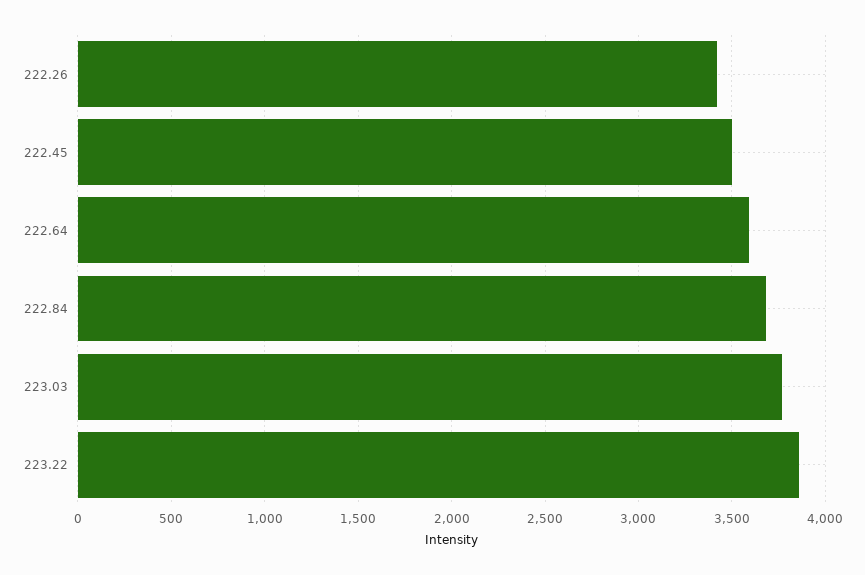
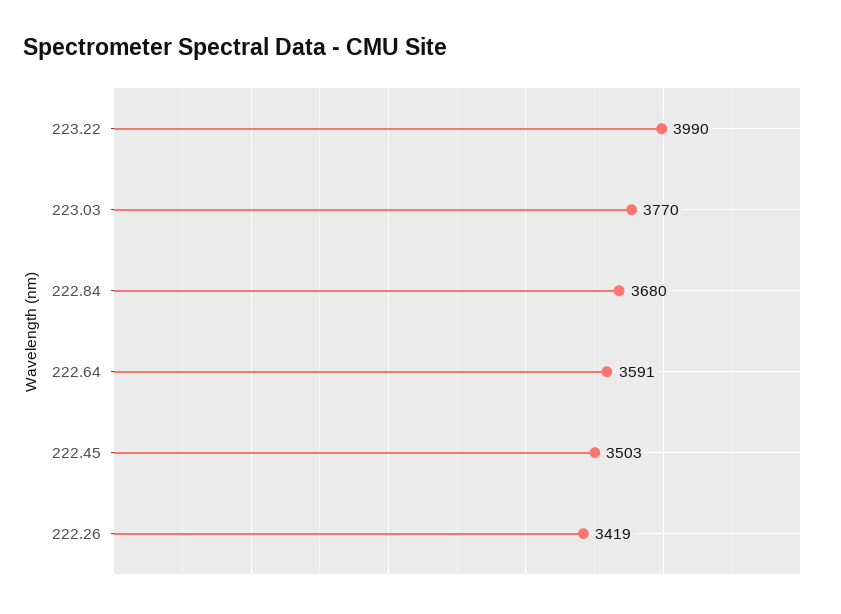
  {
    "222.26": 3419,
    "222.45": 3503,
    "222.64": 3591,
    "222.84": 3680,
    "223.03": 3770,
-   "223.22": 3850
+   "223.22": 3990
  }

